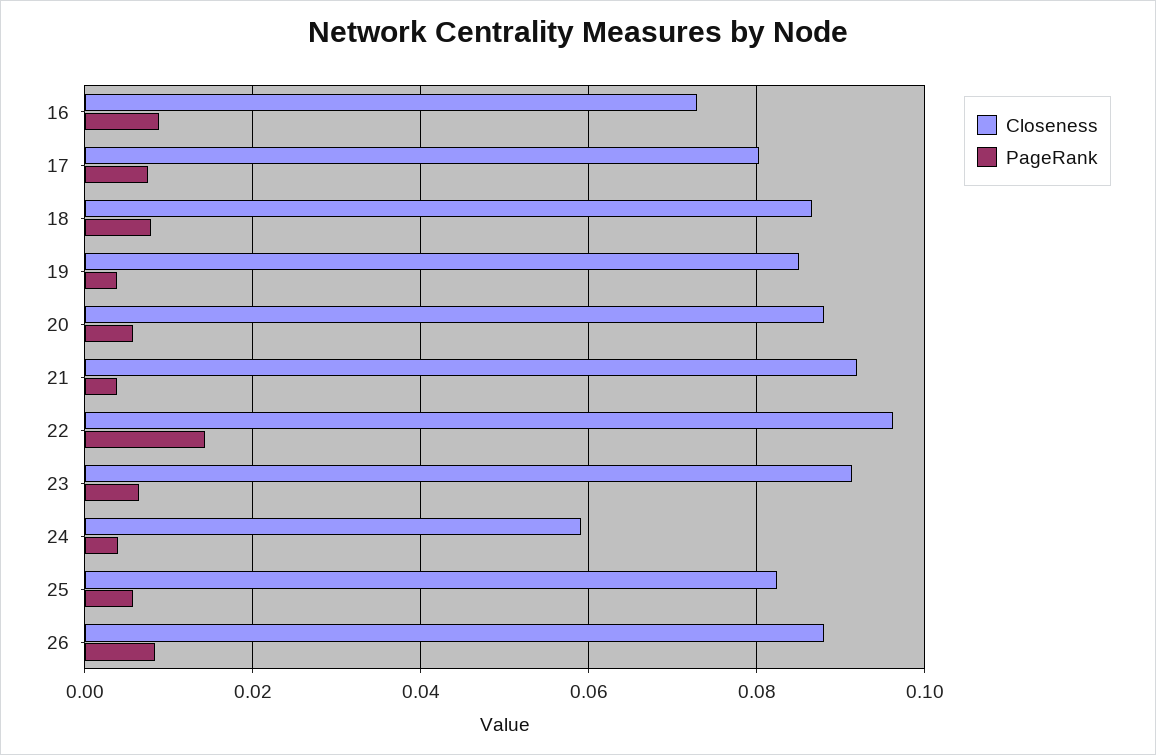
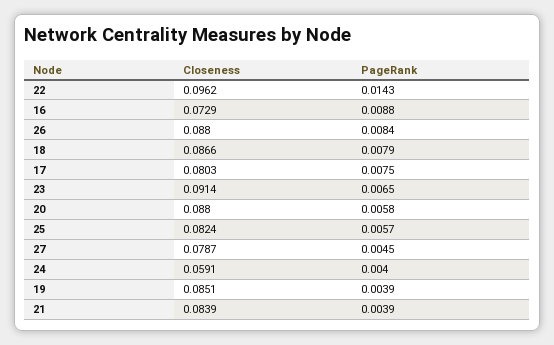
  {
    "Closeness": {
      "16": 0.0729,
      "17": 0.0803,
      "18": 0.0866,
      "19": 0.0851,
      "20": 0.088,
-     "21": 0.092,
+     "21": 0.0839,
      "22": 0.0962,
      "23": 0.0914,
      "24": 0.0591,
      "25": 0.0824,
-     "26": 0.088
+     "26": 0.088,
+     "27": 0.0787
    },
    "PageRank": {
      "16": 0.0088,
      "17": 0.0075,
      "18": 0.0079,
      "19": 0.0039,
      "20": 0.0058,
      "21": 0.0039,
      "22": 0.0143,
      "23": 0.0065,
      "24": 0.004,
      "25": 0.0057,
-     "26": 0.0084
+     "26": 0.0084,
+     "27": 0.0045
    }
  }

